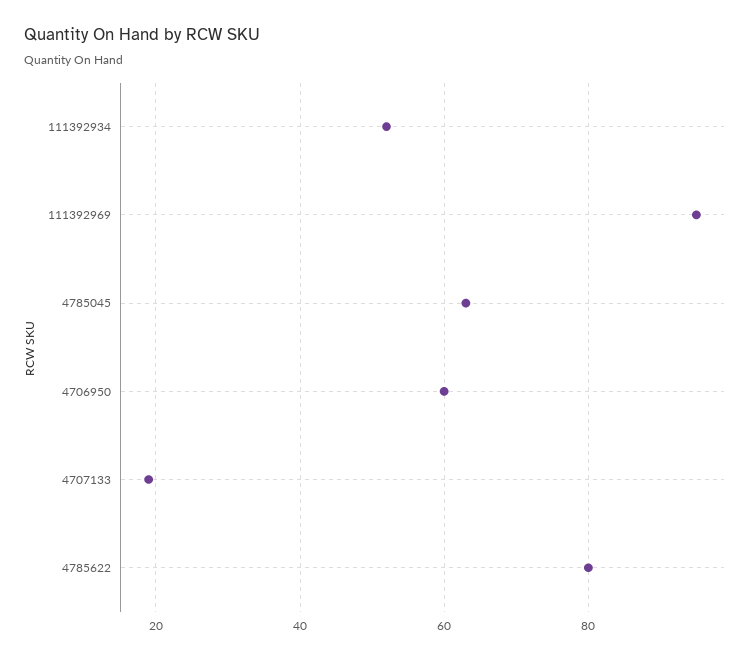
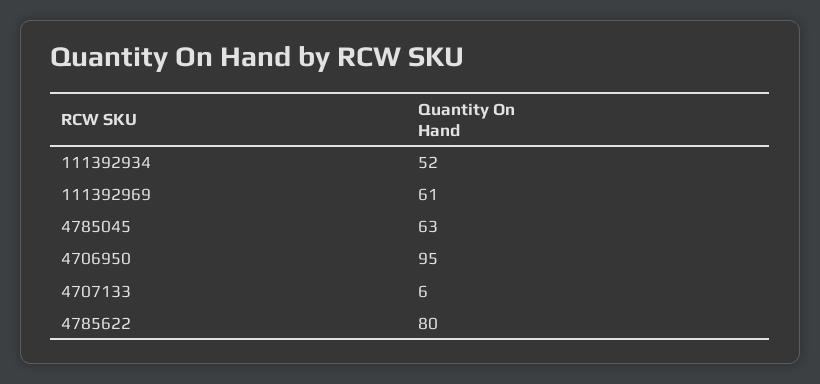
  {
    "111392934": 52,
-   "111392969": 95,
+   "111392969": 61,
    "4785045": 63,
-   "4706950": 60,
+   "4706950": 95,
-   "4707133": 20,
+   "4707133": 6,
    "4785622": 80
  }

